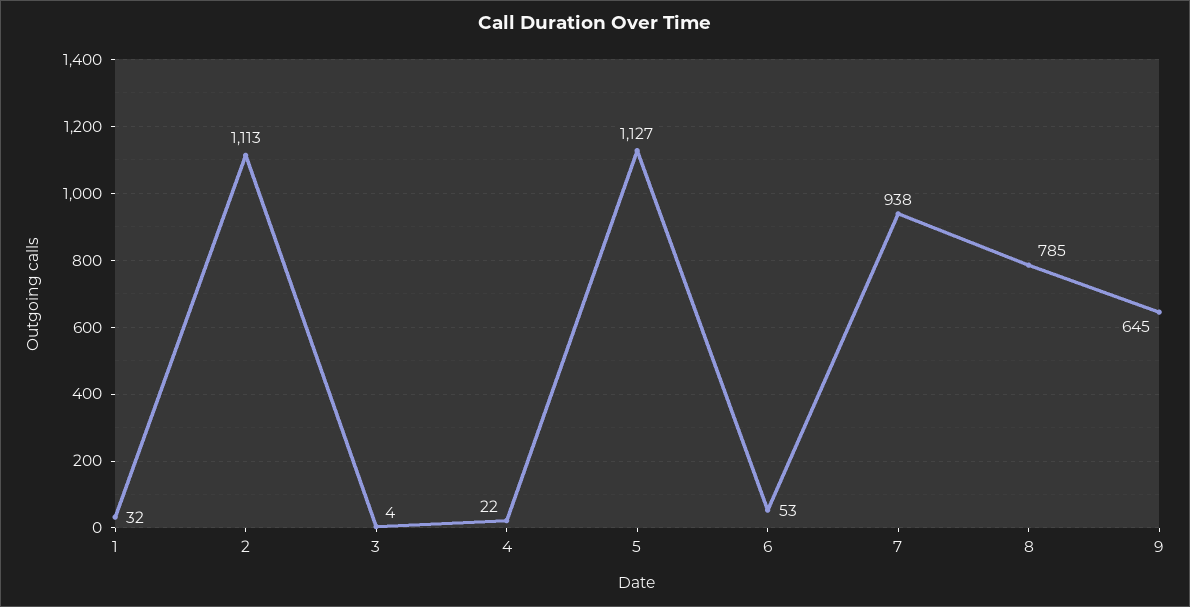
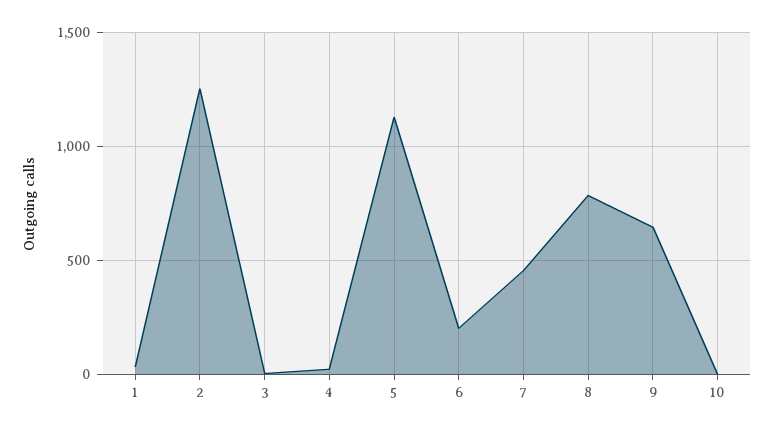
  {
    "1": 32,
-   "2": 1113,
+   "2": 1250,
    "3": 4,
    "4": 22,
    "5": 1127,
-   "6": 53,
+   "6": 200,
-   "7": 938,
+   "7": 450,
    "8": 785,
-   "9": 645
+   "9": 645,
+   "10": 0
  }

